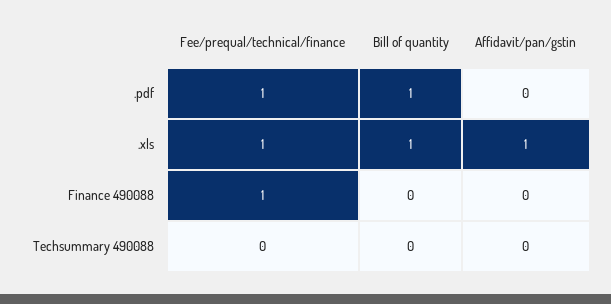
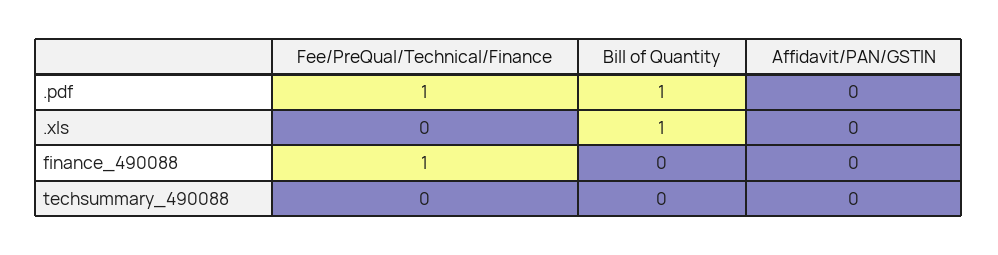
  {
    "Fee/prequal/technical/finance": {
      ".pdf": 1,
-     ".xls": 1,
+     ".xls": 0,
      "Finance 490088": 1,
      "Techsummary 490088": 0
    },
    "Bill of quantity": {
      ".pdf": 1,
      ".xls": 1,
      "Finance 490088": 0,
      "Techsummary 490088": 0
    },
    "Affidavit/pan/gstin": {
      ".pdf": 0,
-     ".xls": 1,
+     ".xls": 0,
      "Finance 490088": 0,
      "Techsummary 490088": 0
    }
  }

